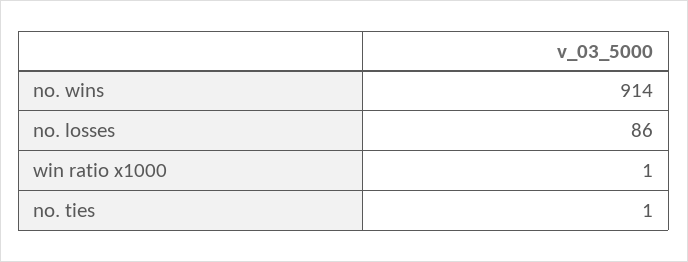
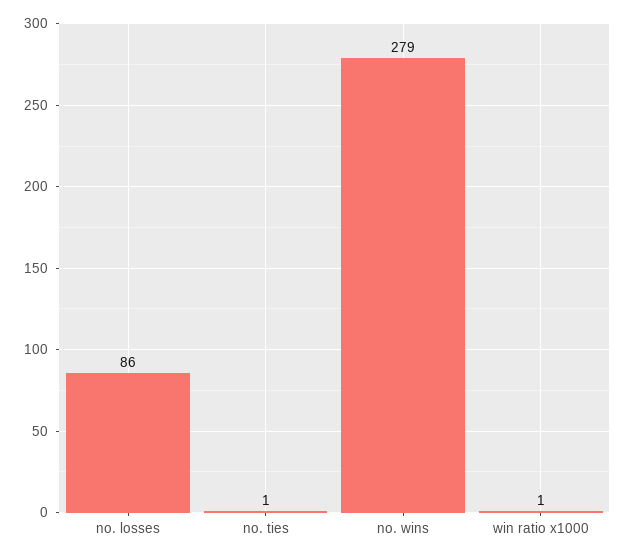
  {
-   "no. wins": 914,
+   "no. wins": 279,
    "no. losses": 86,
    "win ratio x1000": 1,
    "no. ties": 1
  }

